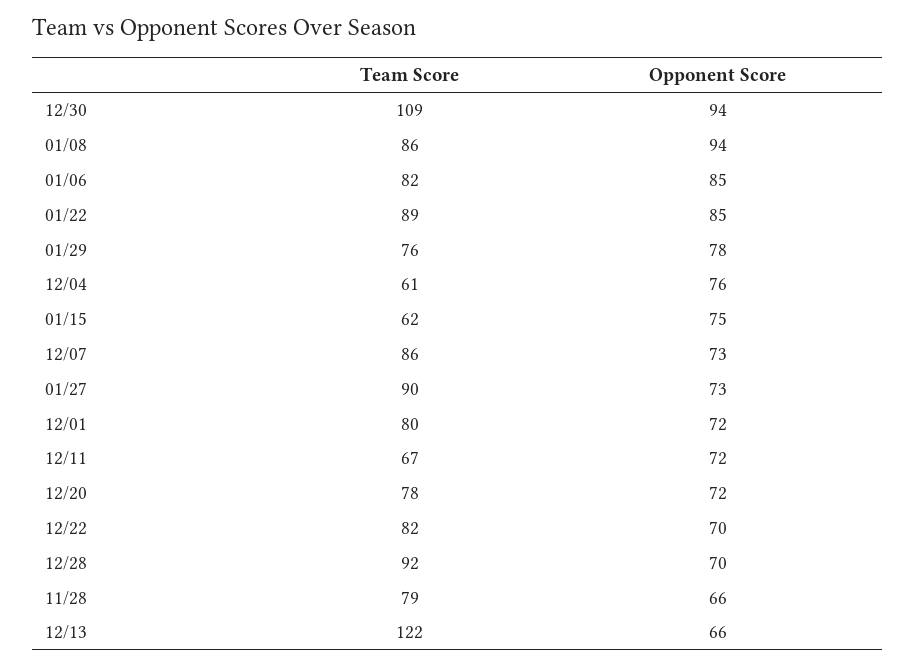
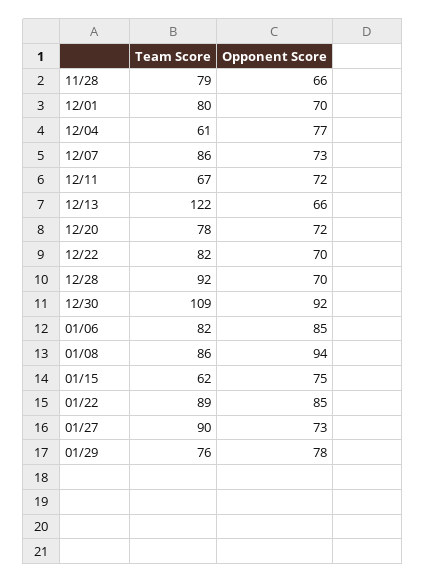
  {
    "Team Score": {
      "12/30": 109,
      "01/08": 86,
      "01/06": 82,
      "01/22": 89,
      "01/29": 76,
      "12/04": 61,
      "01/15": 62,
      "12/07": 86,
      "01/27": 90,
      "12/01": 80,
      "12/11": 67,
      "12/20": 78,
      "12/22": 82,
      "12/28": 92,
      "11/28": 79,
      "12/13": 122
    },
    "Opponent Score": {
-     "12/30": 94,
+     "12/30": 92,
      "01/08": 94,
      "01/06": 85,
      "01/22": 85,
      "01/29": 78,
-     "12/04": 76,
+     "12/04": 77,
      "01/15": 75,
      "12/07": 73,
      "01/27": 73,
-     "12/01": 72,
+     "12/01": 70,
      "12/11": 72,
      "12/20": 72,
      "12/22": 70,
      "12/28": 70,
      "11/28": 66,
      "12/13": 66
    }
  }

